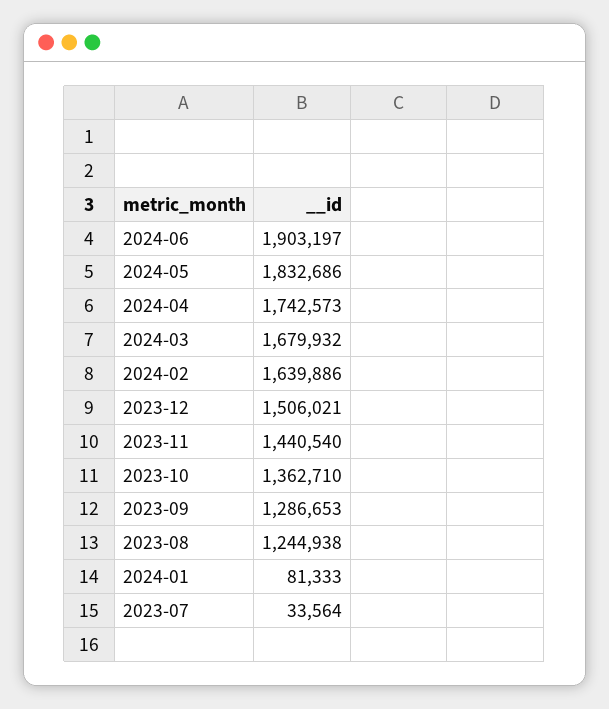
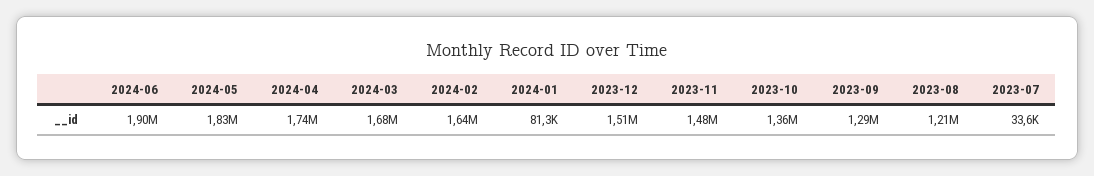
  {
    "2024-06": 1903197,
    "2024-05": 1832686,
    "2024-04": 1742573,
    "2024-03": 1679932,
    "2024-02": 1639886,
    "2023-12": 1506021,
-   "2023-11": 1440540,
+   "2023-11": 1480000,
    "2023-10": 1362710,
    "2023-09": 1286653,
-   "2023-08": 1244938,
+   "2023-08": 1210000,
    "2024-01": 81333,
    "2023-07": 33564
  }

